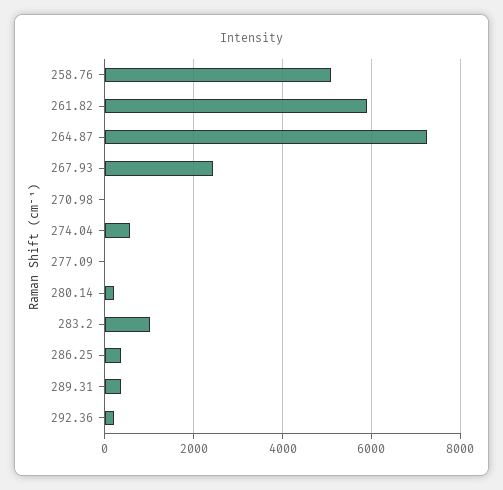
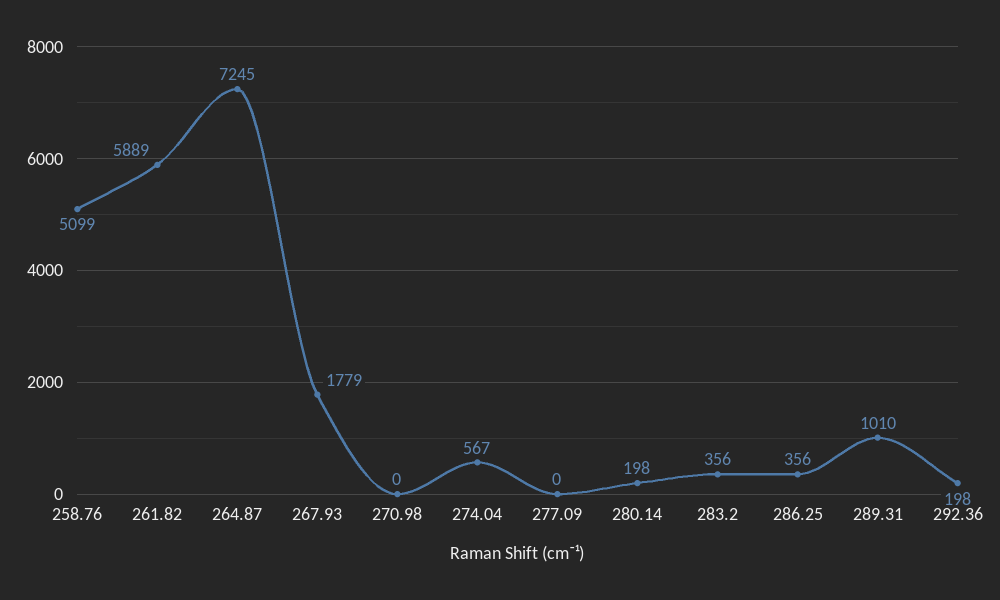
  {
    "258.76": 5099,
    "261.82": 5889,
    "264.87": 7245,
-   "267.93": 2400,
+   "267.93": 1779,
    "270.98": 0,
    "274.04": 567,
    "277.09": 0,
    "280.14": 198,
-   "283.2": 1000,
+   "283.2": 356,
    "286.25": 356,
-   "289.31": 400,
+   "289.31": 1010,
    "292.36": 198
  }

